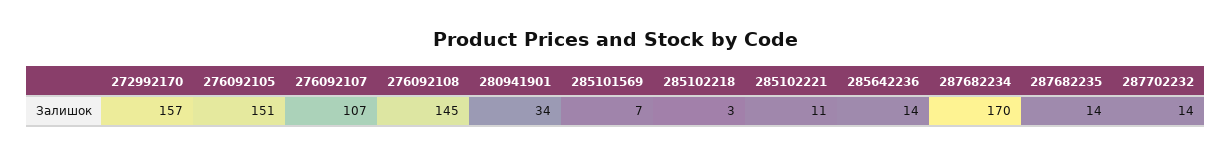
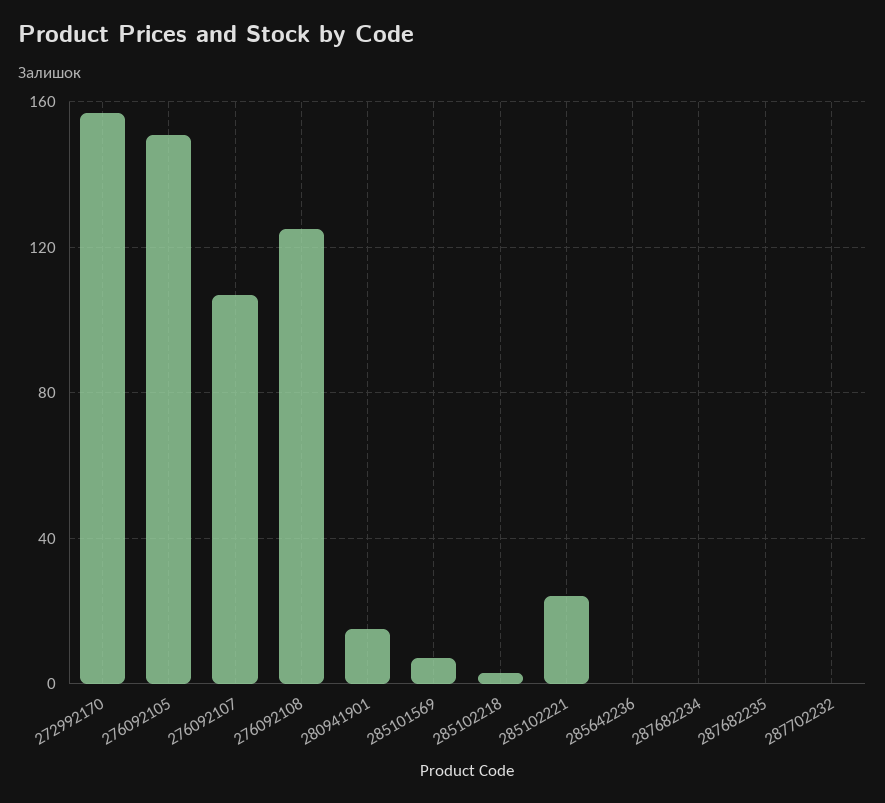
  {
    "272992170": 157,
    "276092105": 151,
    "276092107": 107,
-   "276092108": 145,
+   "276092108": 125,
-   "280941901": 34,
+   "280941901": 15,
    "285101569": 7,
    "285102218": 3,
-   "285102221": 11,
+   "285102221": 25,
-   "285642236": 14,
+   "285642236": 0,
-   "287682234": 170,
+   "287682234": 0,
-   "287682235": 14,
+   "287682235": 0,
-   "287702232": 14
+   "287702232": 0
  }

